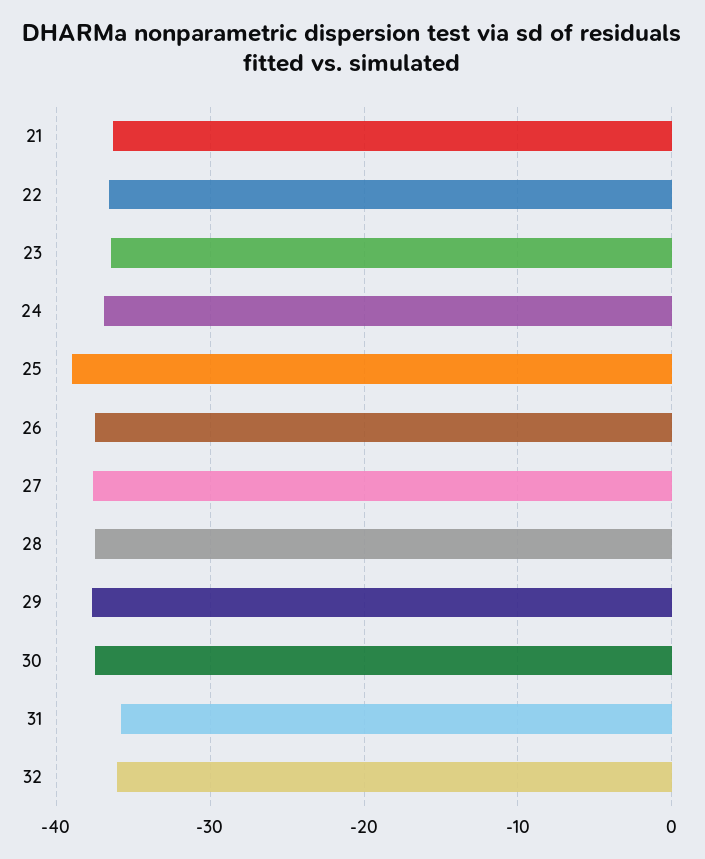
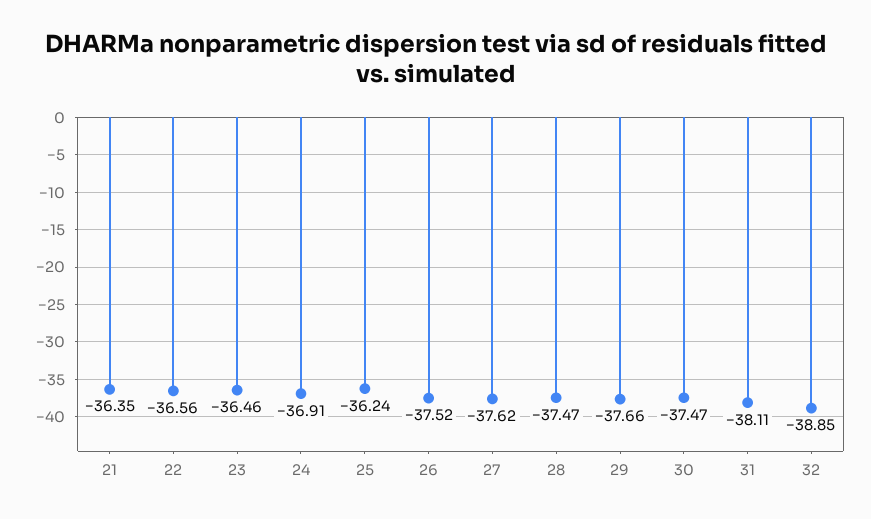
  {
    "21": -36.35,
    "22": -36.56,
    "23": -36.46,
    "24": -36.91,
-   "25": -39,
+   "25": -36.24,
    "26": -37.52,
    "27": -37.62,
    "28": -37.47,
    "29": -37.66,
    "30": -37.47,
-   "31": -36,
+   "31": -38.11,
-   "32": -36
+   "32": -38.85
  }

